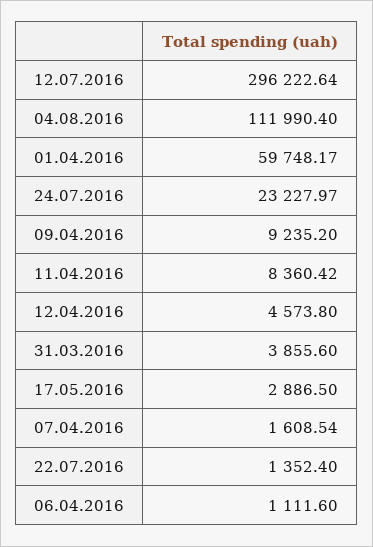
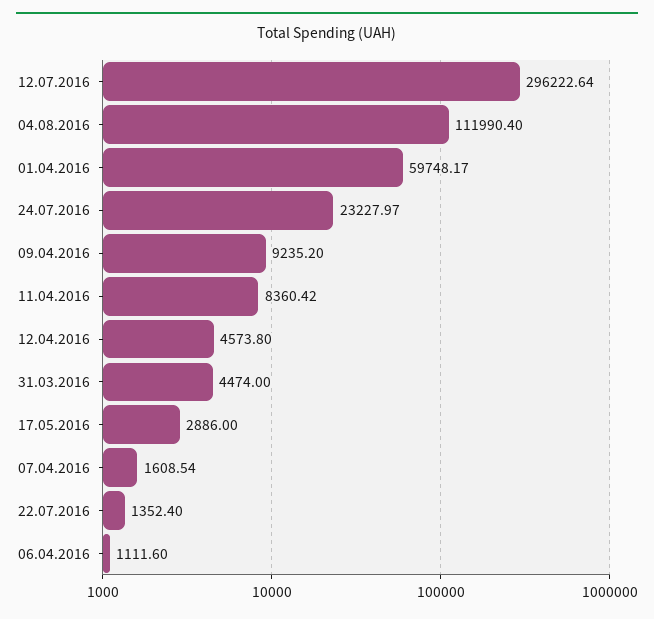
  {
    "12.07.2016": 296222.64,
    "04.08.2016": 111990.4,
    "01.04.2016": 59748.17,
    "24.07.2016": 23227.97,
    "09.04.2016": 9235.2,
    "11.04.2016": 8360.42,
    "12.04.2016": 4573.8,
-   "31.03.2016": 3855.6,
+   "31.03.2016": 4474,
-   "17.05.2016": 2886.5,
+   "17.05.2016": 2886,
    "07.04.2016": 1608.54,
    "22.07.2016": 1352.4,
    "06.04.2016": 1111.6
  }

